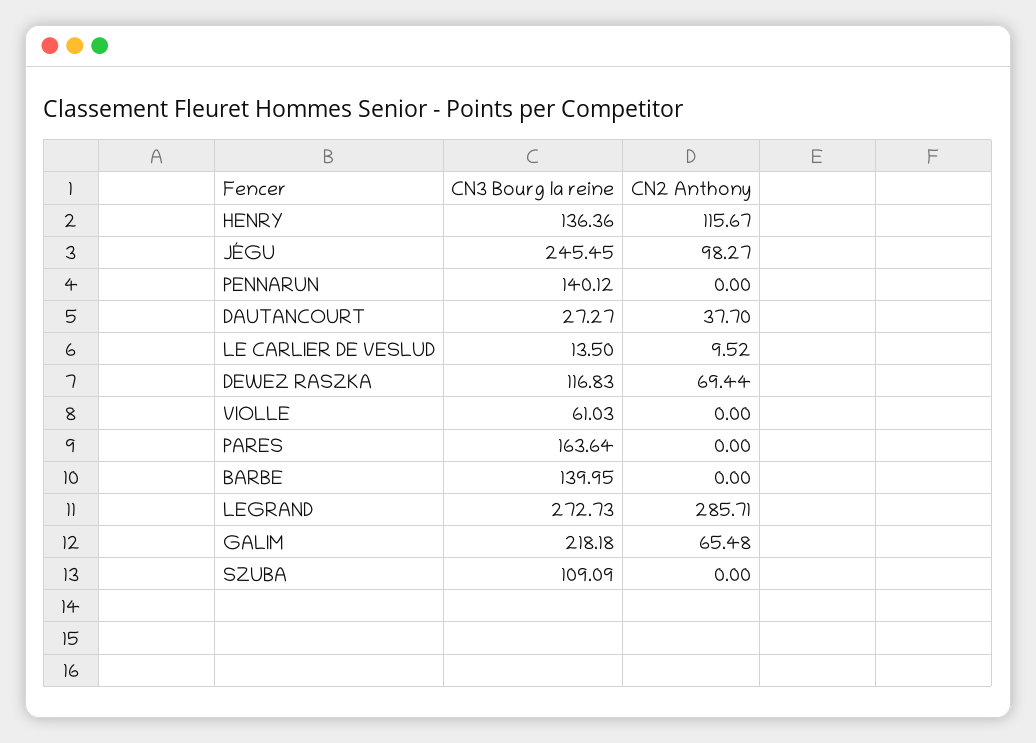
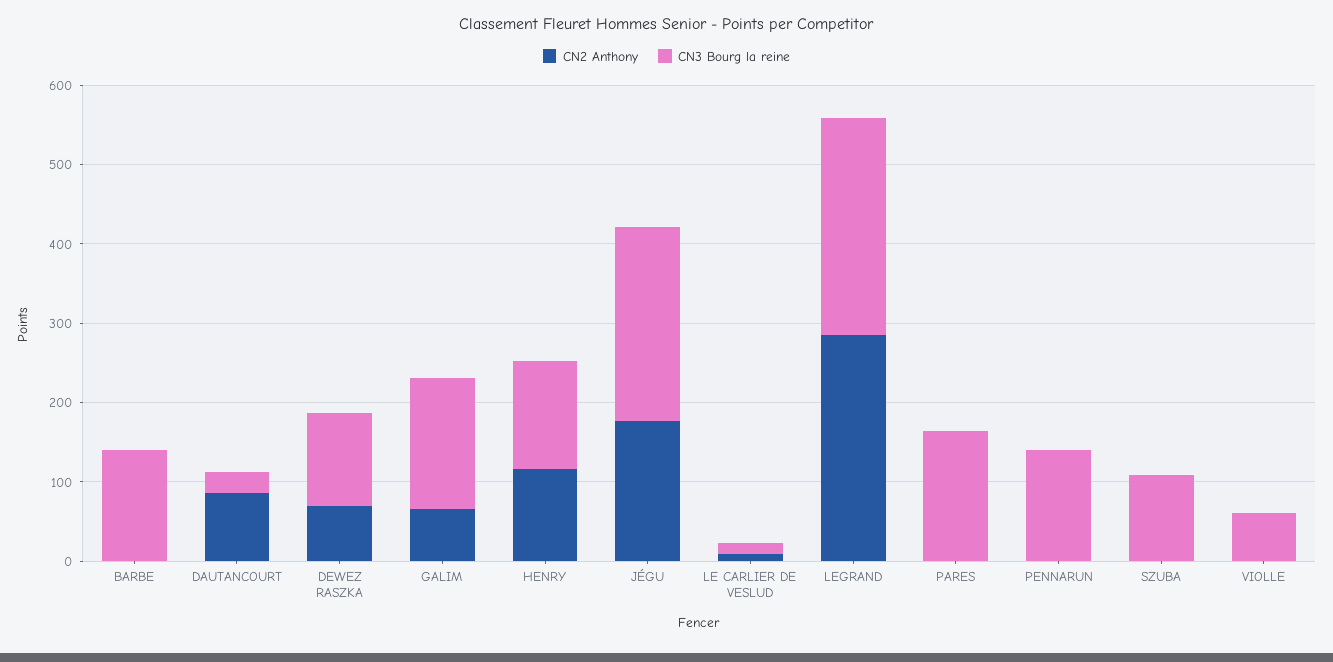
  {
    "CN3 Bourg la reine": {
      "HENRY": 136.36,
      "JÉGU": 245.45,
      "PENNARUN": 140.12,
      "DAUTANCOURT": 27.27,
      "LE CARLIER DE VESLUD": 13.5,
      "DEWEZ RASZKA": 116.83,
      "VIOLLE": 61.03,
      "PARES": 163.64,
      "BARBE": 139.95,
      "LEGRAND": 272.73,
-     "GALIM": 218.18,
+     "GALIM": 160,
      "SZUBA": 109.09
    },
    "CN2 Anthony": {
      "HENRY": 115.67,
-     "JÉGU": 98.27,
+     "JÉGU": 180,
      "PENNARUN": 0,
-     "DAUTANCOURT": 37.7,
+     "DAUTANCOURT": 80,
      "LE CARLIER DE VESLUD": 9.52,
      "DEWEZ RASZKA": 69.44,
      "VIOLLE": 0,
      "PARES": 0,
      "BARBE": 0,
      "LEGRAND": 285.71,
      "GALIM": 65.48,
      "SZUBA": 0
    }
  }

